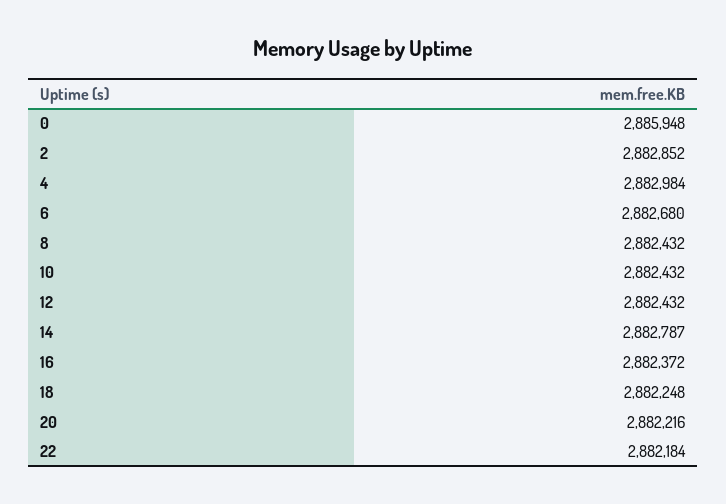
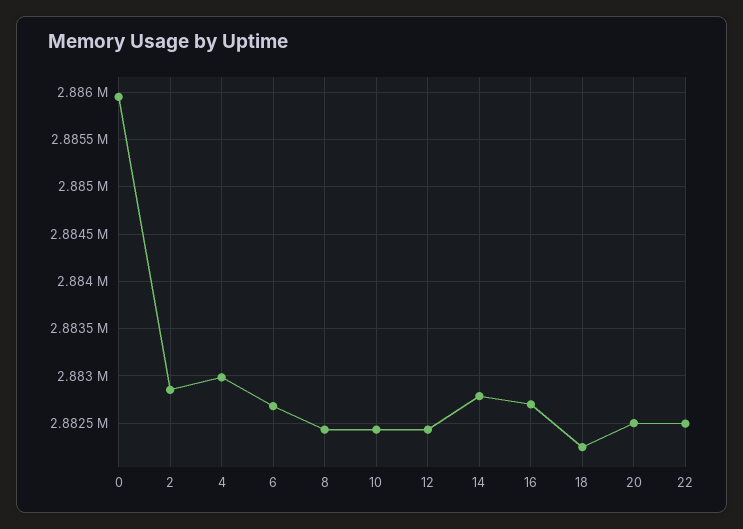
  {
    "0": 2885948,
    "2": 2882852,
    "4": 2882984,
    "6": 2882680,
    "8": 2882432,
    "10": 2882432,
    "12": 2882432,
    "14": 2882787,
-   "16": 2882372,
+   "16": 2882700,
    "18": 2882248,
-   "20": 2882216,
+   "20": 2882500,
-   "22": 2882184
+   "22": 2882500
  }

